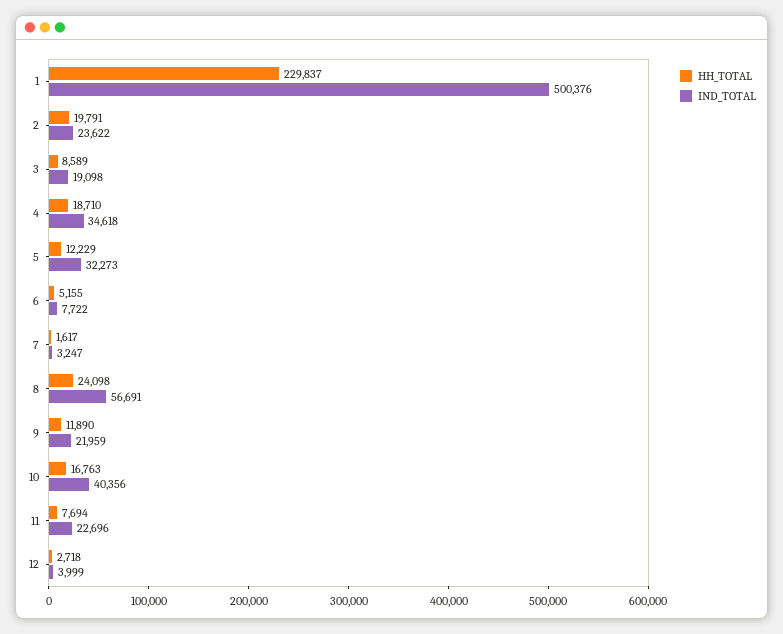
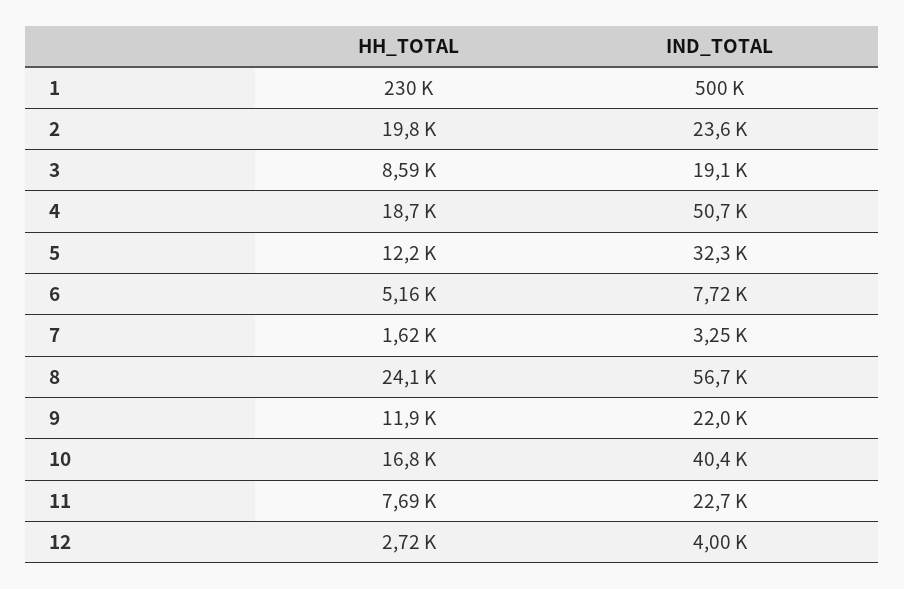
  {
    "HH_TOTAL": {
      "1": 229837,
      "2": 19791,
      "3": 8589,
      "4": 18710,
      "5": 12229,
      "6": 5155,
      "7": 1617,
      "8": 24098,
      "9": 11890,
      "10": 16763,
      "11": 7694,
      "12": 2718
    },
    "IND_TOTAL": {
      "1": 500376,
      "2": 23622,
      "3": 19098,
-     "4": 34618,
+     "4": 50700,
      "5": 32273,
      "6": 7722,
      "7": 3247,
      "8": 56691,
      "9": 21959,
      "10": 40356,
      "11": 22696,
      "12": 3999
    }
  }

